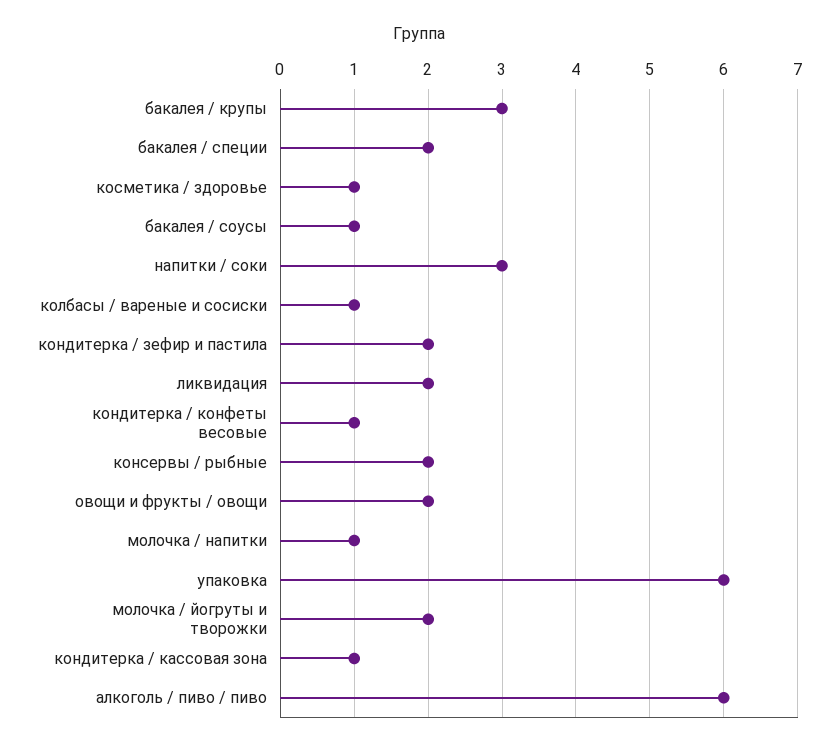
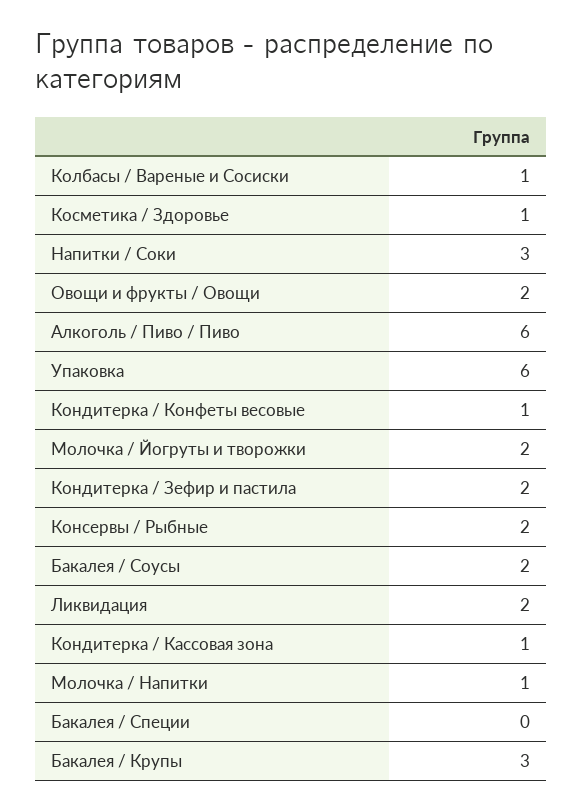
  {
    "бакалея / крупы": 3,
-   "бакалея / специи": 2,
+   "бакалея / специи": 0,
    "косметика / здоровье": 1,
-   "бакалея / соусы": 1,
+   "бакалея / соусы": 2,
    "напитки / соки": 3,
    "колбасы / вареные и сосиски": 1,
    "кондитерка / зефир и пастила": 2,
    "ликвидация": 2,
    "кондитерка / конфеты весовые": 1,
    "консервы / рыбные": 2,
    "овощи и фрукты / овощи": 2,
    "молочка / напитки": 1,
    "упаковка": 6,
    "молочка / йогруты и творожки": 2,
    "кондитерка / кассовая зона": 1,
    "алкоголь / пиво / пиво": 6
  }

